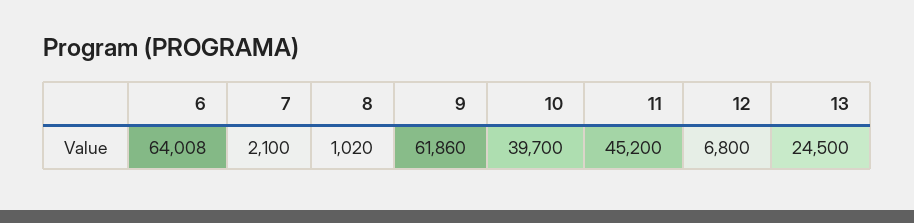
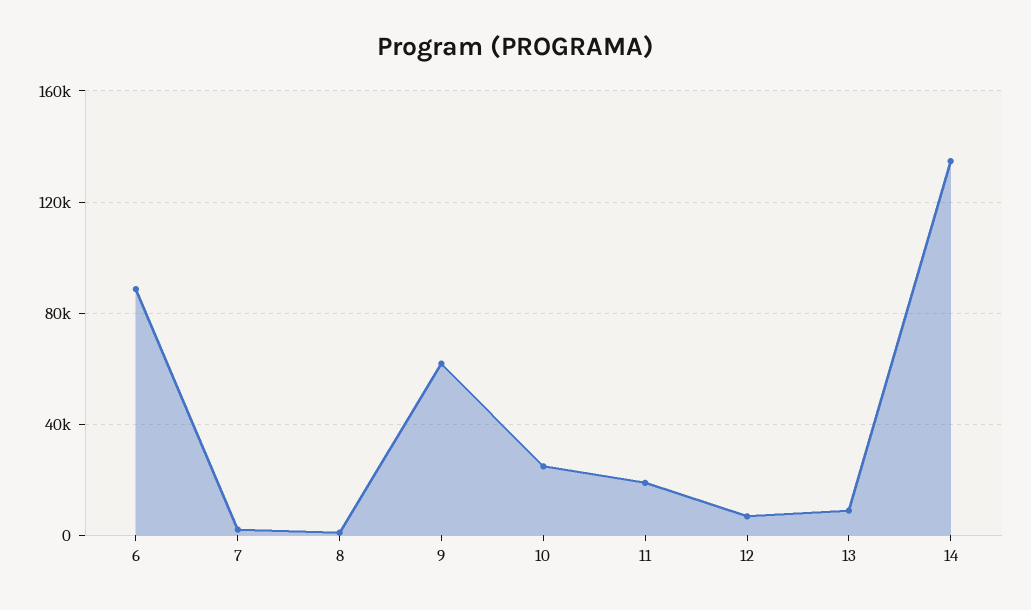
  {
-   "6": 64008,
+   "6": 90000,
    "7": 2100,
    "8": 1020,
    "9": 61860,
-   "10": 39700,
+   "10": 25000,
-   "11": 45200,
+   "11": 20000,
    "12": 6800,
-   "13": 24500
+   "13": 10000,
+   "14": 135000
  }

